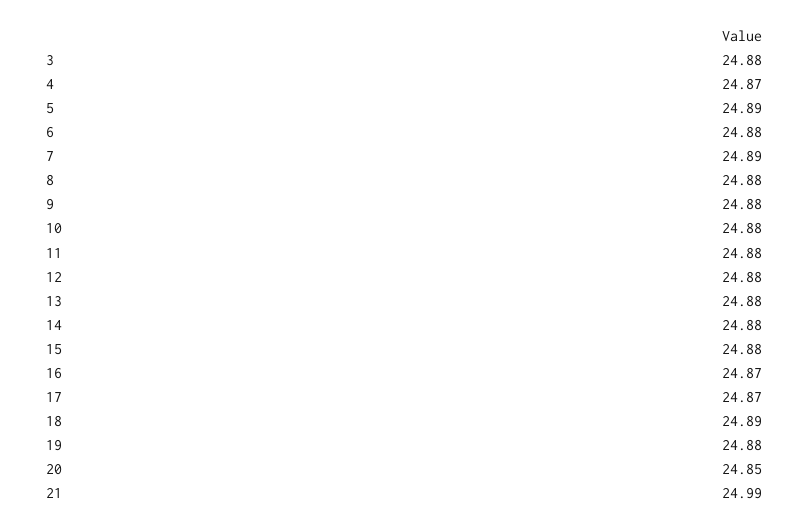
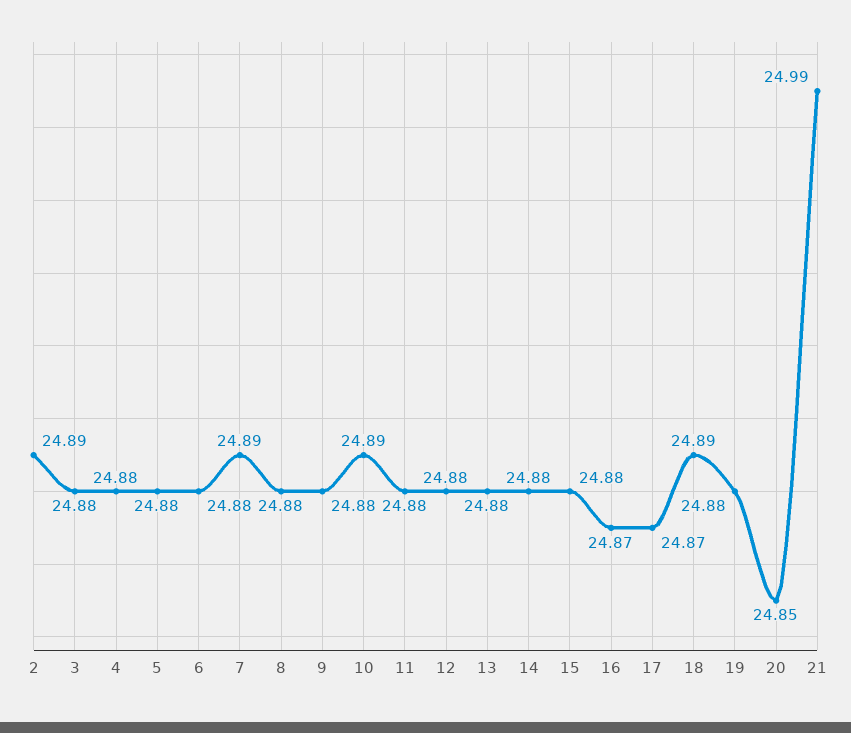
  {
    "3": 24.88,
-   "4": 24.87,
+   "4": 24.88,
-   "5": 24.89,
+   "5": 24.88,
    "6": 24.88,
    "7": 24.89,
    "8": 24.88,
    "9": 24.88,
-   "10": 24.88,
+   "10": 24.89,
    "11": 24.88,
    "12": 24.88,
    "13": 24.88,
    "14": 24.88,
    "15": 24.88,
    "16": 24.87,
    "17": 24.87,
    "18": 24.89,
    "19": 24.88,
    "20": 24.85,
-   "21": 24.99
+   "21": 24.99,
+   "2": 24.89
  }

